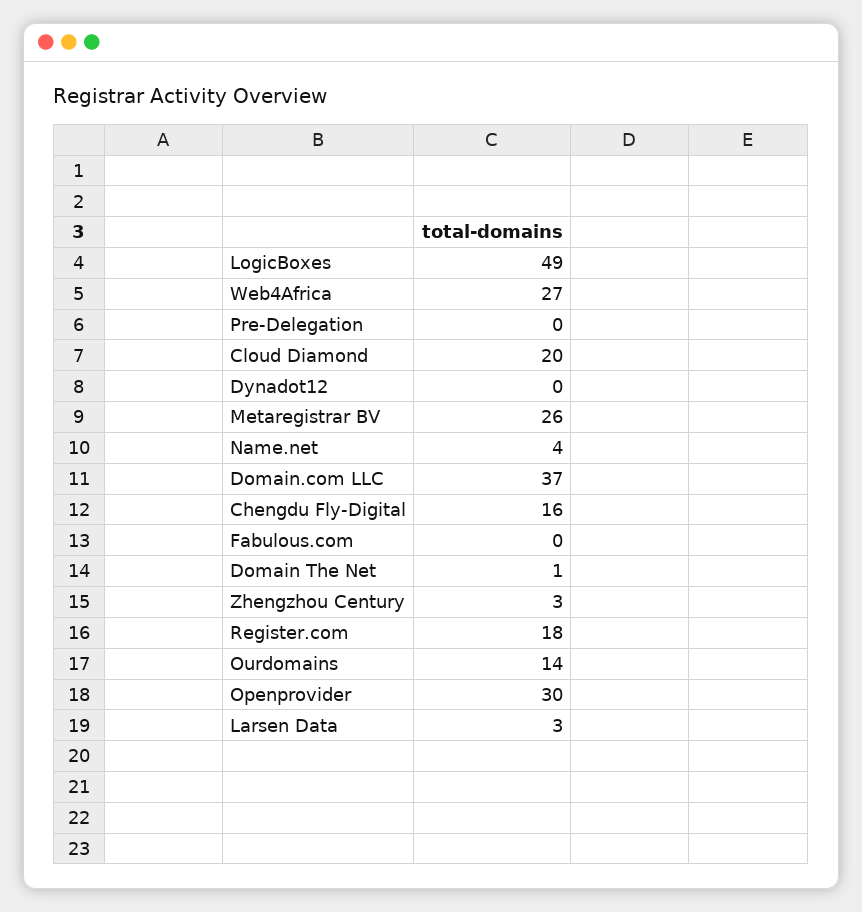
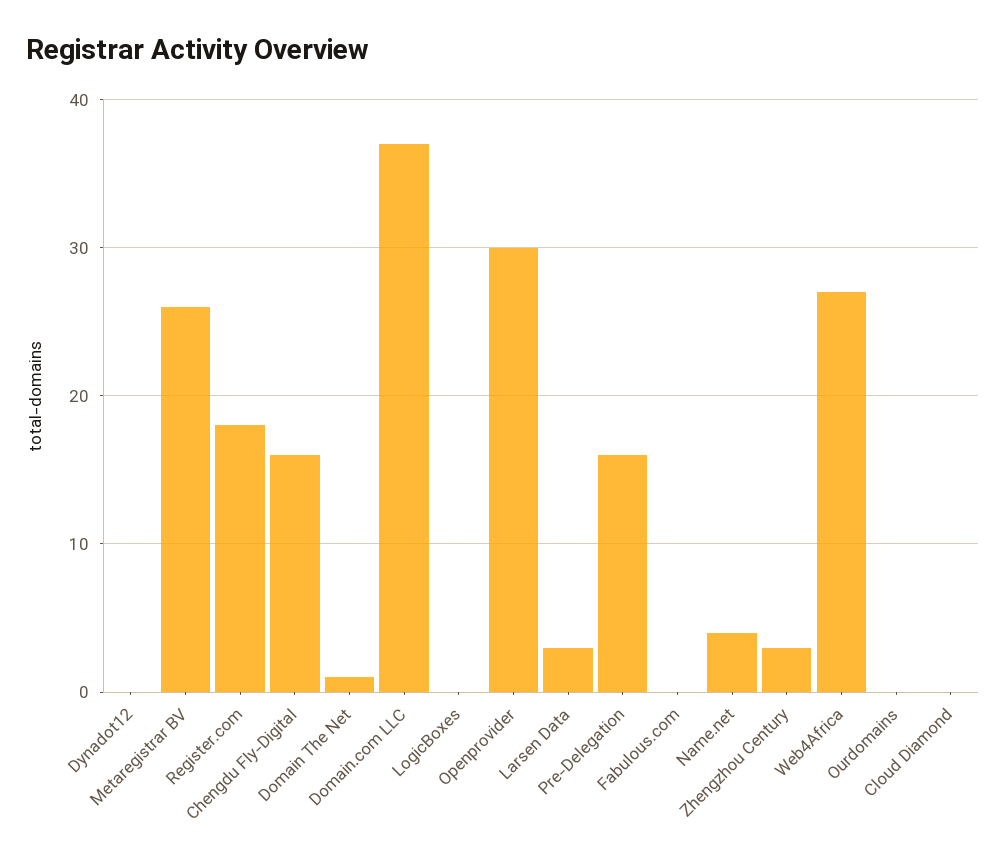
  {
-   "LogicBoxes": 49,
+   "LogicBoxes": 0,
    "Web4Africa": 27,
-   "Pre-Delegation": 0,
+   "Pre-Delegation": 16,
-   "Cloud Diamond": 20,
+   "Cloud Diamond": 0,
    "Dynadot12": 0,
    "Metaregistrar BV": 26,
    "Name.net": 4,
    "Domain.com LLC": 37,
    "Chengdu Fly-Digital": 16,
    "Fabulous.com": 0,
    "Domain The Net": 1,
    "Zhengzhou Century": 3,
    "Register.com": 18,
-   "Ourdomains": 14,
+   "Ourdomains": 0,
    "Openprovider": 30,
    "Larsen Data": 3
  }

